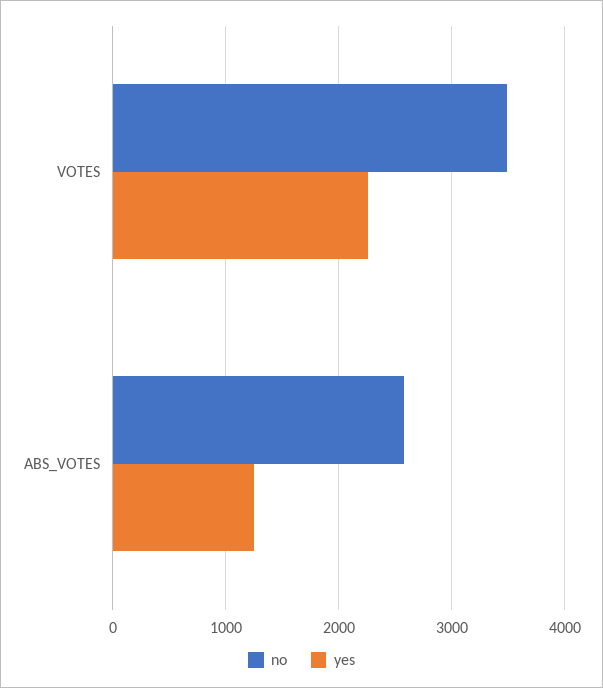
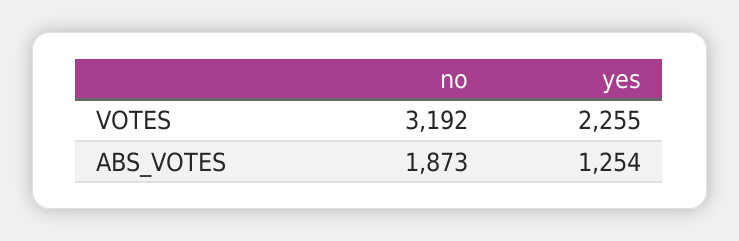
  {
    "no": {
-     "VOTES": 3500,
+     "VOTES": 3192,
-     "ABS_VOTES": 2600
+     "ABS_VOTES": 1873
    },
    "yes": {
      "VOTES": 2255,
      "ABS_VOTES": 1254
    }
  }

